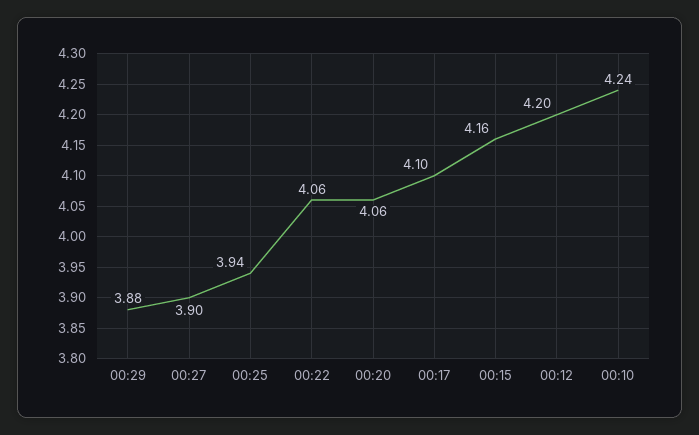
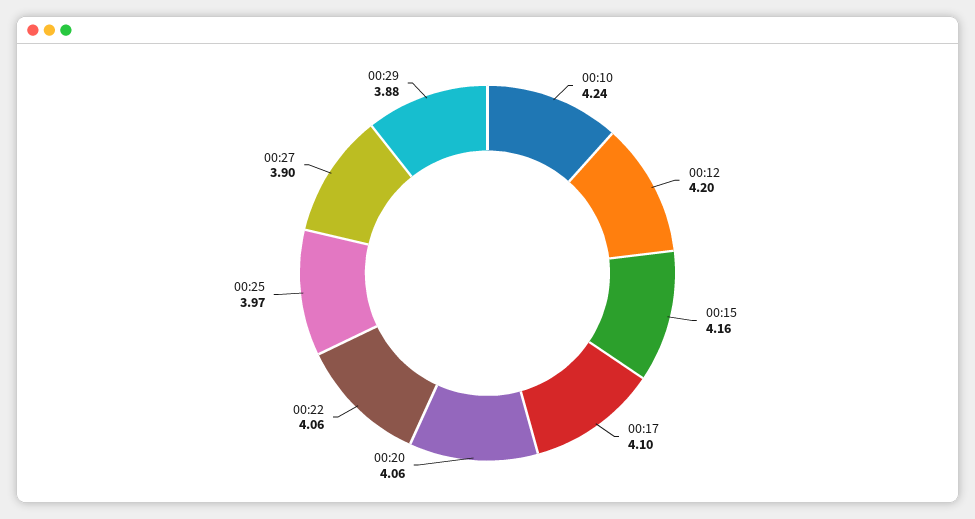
  {
    "00:29": 3.88,
    "00:27": 3.9,
-   "00:25": 3.94,
+   "00:25": 3.97,
    "00:22": 4.06,
    "00:20": 4.06,
    "00:17": 4.1,
    "00:15": 4.16,
    "00:12": 4.2,
    "00:10": 4.24
  }

